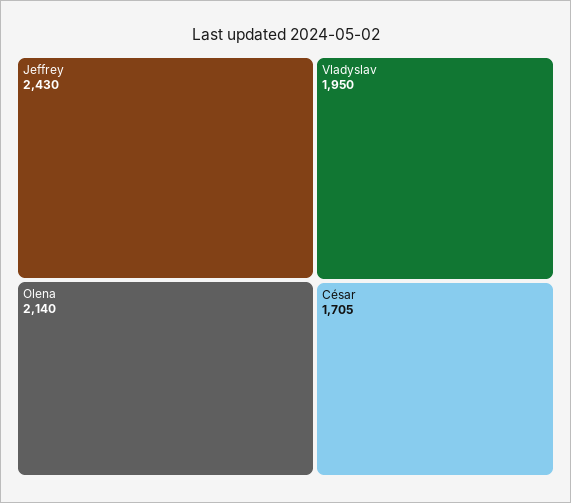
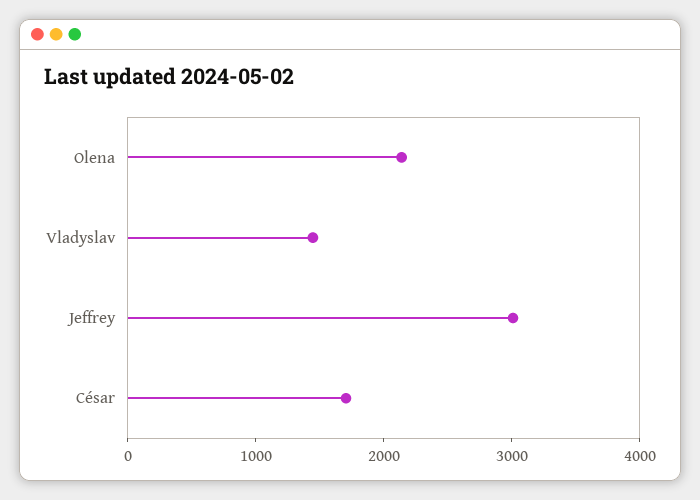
  {
-   "Jeffrey": 2430,
+   "Jeffrey": 3000,
    "Olena": 2140,
-   "Vladyslav": 1950,
+   "Vladyslav": 1400,
    "César": 1705
  }

